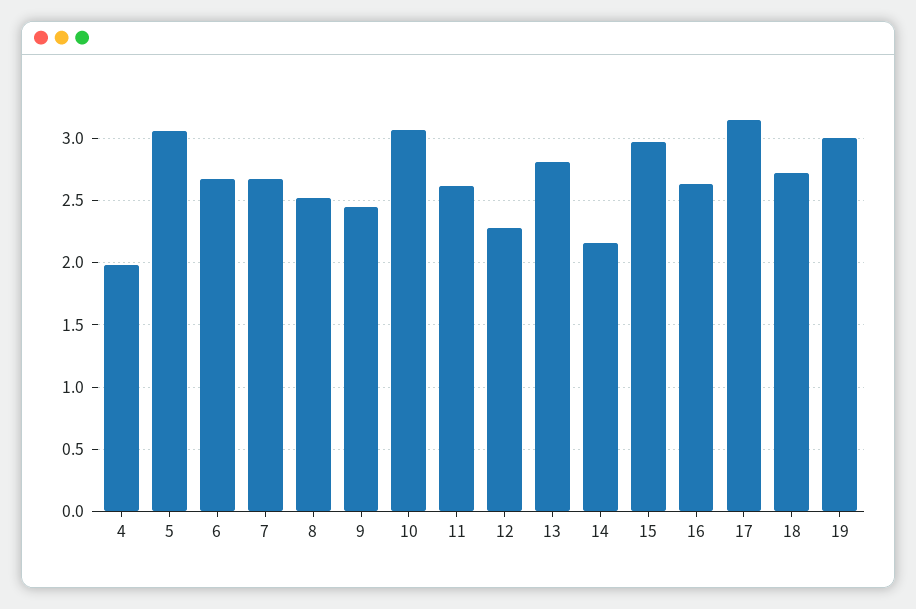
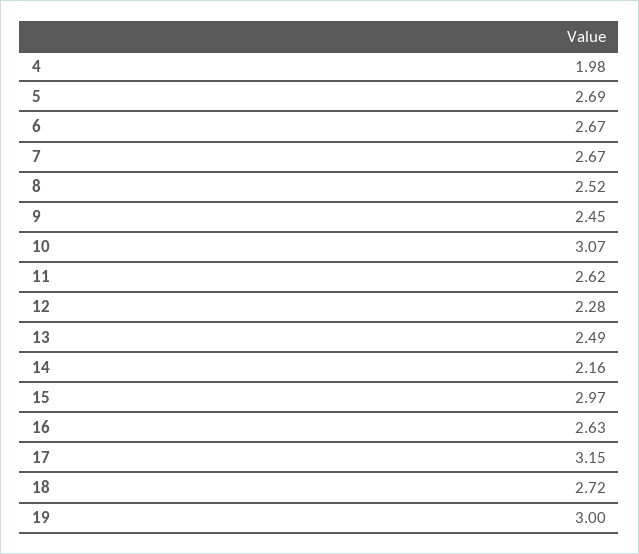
  {
    "4": 1.98,
-   "5": 3.05,
+   "5": 2.69,
    "6": 2.67,
    "7": 2.67,
    "8": 2.52,
    "9": 2.45,
    "10": 3.07,
    "11": 2.62,
    "12": 2.28,
-   "13": 2.8,
+   "13": 2.49,
    "14": 2.16,
    "15": 2.97,
    "16": 2.63,
    "17": 3.15,
    "18": 2.72,
    "19": 3
  }

